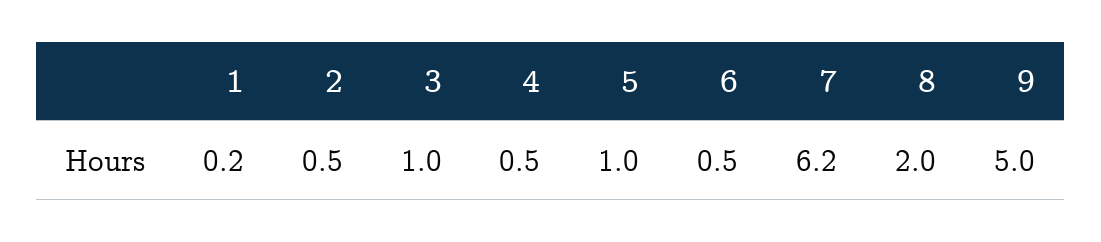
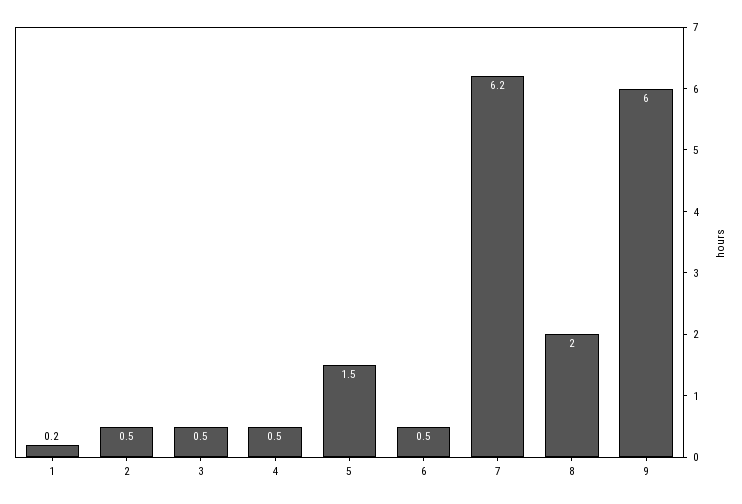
  {
    "1": 0.2,
    "2": 0.5,
-   "3": 1,
+   "3": 0.5,
    "4": 0.5,
-   "5": 1,
+   "5": 1.5,
    "6": 0.5,
    "7": 6.2,
    "8": 2,
-   "9": 5
+   "9": 6
  }

